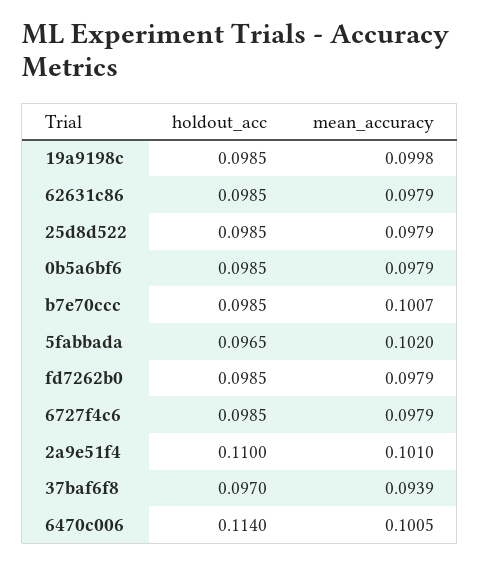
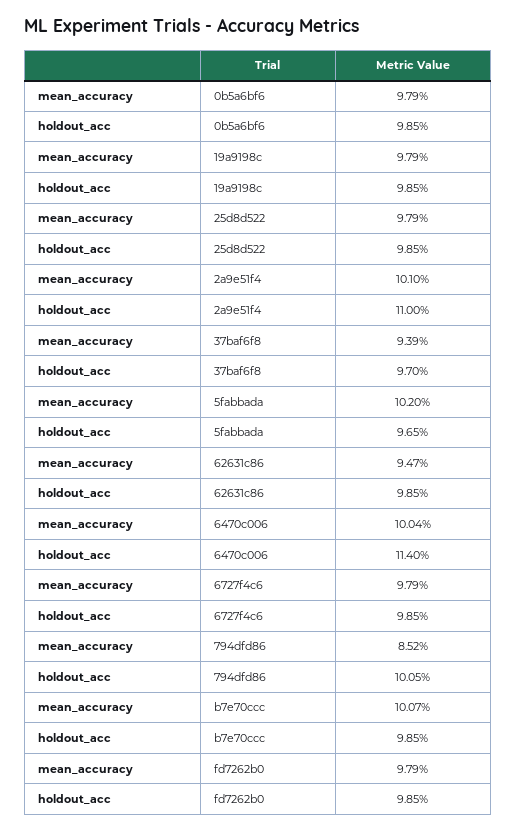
  {
    "holdout_acc": {
      "19a9198c": 0.0985,
      "62631c86": 0.0985,
      "25d8d522": 0.0985,
      "0b5a6bf6": 0.0985,
      "b7e70ccc": 0.0985,
      "5fabbada": 0.0965,
      "fd7262b0": 0.0985,
      "6727f4c6": 0.0985,
      "2a9e51f4": 0.11,
      "37baf6f8": 0.097,
-     "6470c006": 0.114
+     "6470c006": 0.114,
+     "794dfd86": 0.1005
    },
    "mean_accuracy": {
-     "19a9198c": 0.0998,
+     "19a9198c": 0.0979,
-     "62631c86": 0.0979,
+     "62631c86": 0.0947,
      "25d8d522": 0.0979,
      "0b5a6bf6": 0.0979,
      "b7e70ccc": 0.1007,
      "5fabbada": 0.102,
      "fd7262b0": 0.0979,
      "6727f4c6": 0.0979,
      "2a9e51f4": 0.101,
      "37baf6f8": 0.0939,
-     "6470c006": 0.1005
+     "6470c006": 0.1004,
+     "794dfd86": 0.0852
    }
  }

